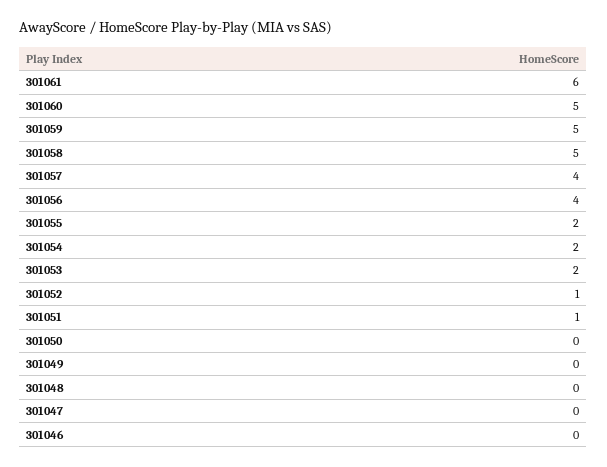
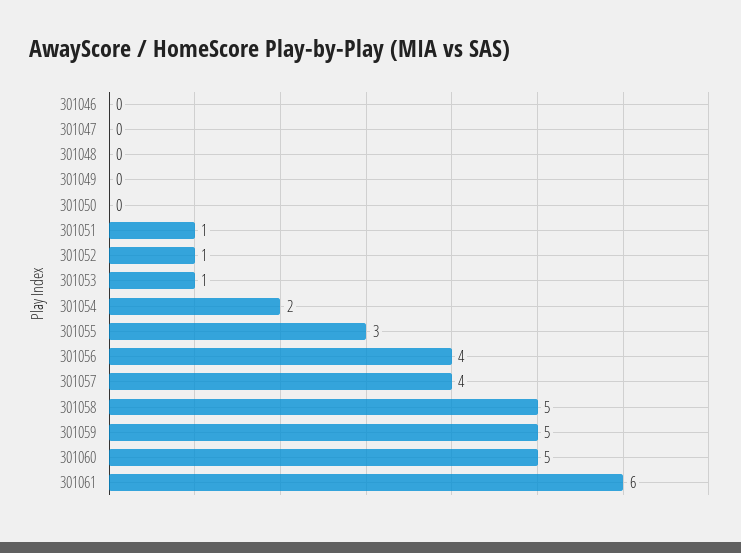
  {
    "301061": 6,
    "301060": 5,
    "301059": 5,
    "301058": 5,
    "301057": 4,
    "301056": 4,
-   "301055": 2,
+   "301055": 3,
    "301054": 2,
-   "301053": 2,
+   "301053": 1,
    "301052": 1,
    "301051": 1,
    "301050": 0,
    "301049": 0,
    "301048": 0,
    "301047": 0,
    "301046": 0
  }

